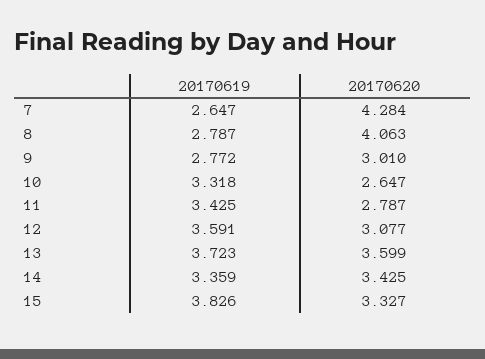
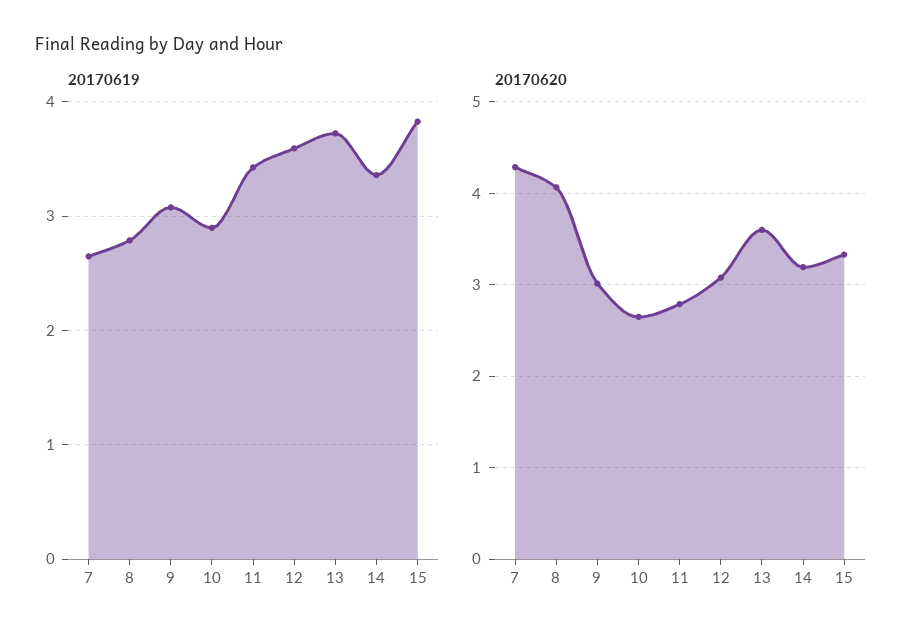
  {
    "20170619": {
      "7": 2.647,
      "8": 2.787,
-     "9": 2.772,
+     "9": 3.1,
-     "10": 3.318,
+     "10": 2.9,
      "11": 3.425,
      "12": 3.591,
      "13": 3.723,
      "14": 3.359,
      "15": 3.826
    },
    "20170620": {
      "7": 4.284,
      "8": 4.063,
      "9": 3.01,
      "10": 2.647,
      "11": 2.787,
      "12": 3.077,
      "13": 3.599,
-     "14": 3.425,
+     "14": 3.2,
      "15": 3.327
    }
  }

